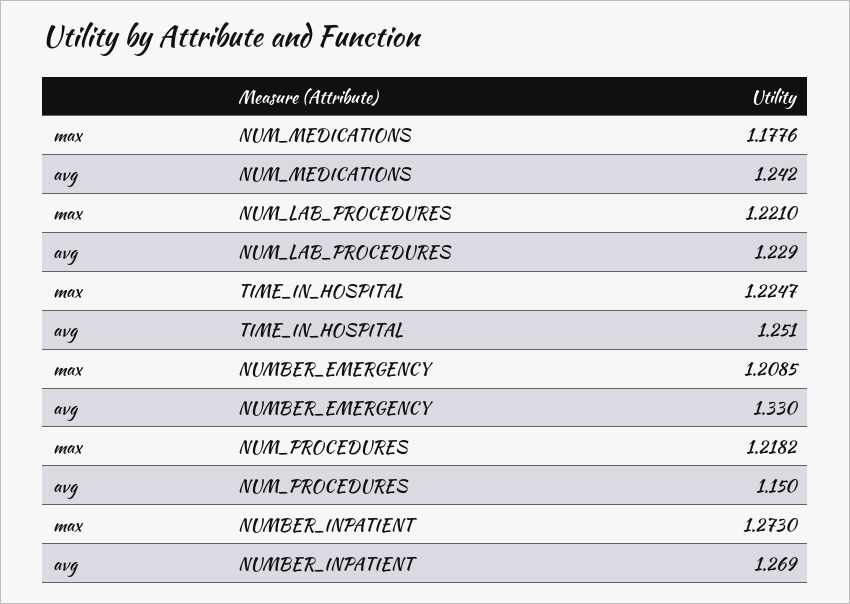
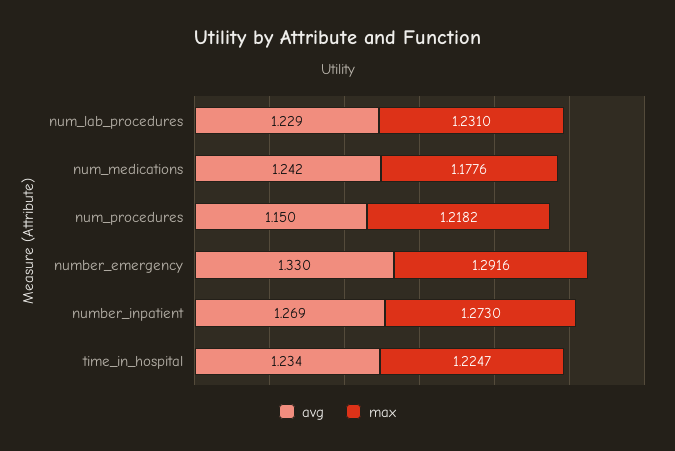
  {
    "max": {
      "NUM_MEDICATIONS": 1.1776,
-     "NUM_LAB_PROCEDURES": 1.221,
+     "NUM_LAB_PROCEDURES": 1.231,
      "TIME_IN_HOSPITAL": 1.2247,
-     "NUMBER_EMERGENCY": 1.2085,
+     "NUMBER_EMERGENCY": 1.2916,
      "NUM_PROCEDURES": 1.2182,
      "NUMBER_INPATIENT": 1.273
    },
    "avg": {
      "NUM_MEDICATIONS": 1.242,
      "NUM_LAB_PROCEDURES": 1.229,
-     "TIME_IN_HOSPITAL": 1.251,
+     "TIME_IN_HOSPITAL": 1.234,
      "NUMBER_EMERGENCY": 1.33,
      "NUM_PROCEDURES": 1.15,
      "NUMBER_INPATIENT": 1.269
    }
  }

